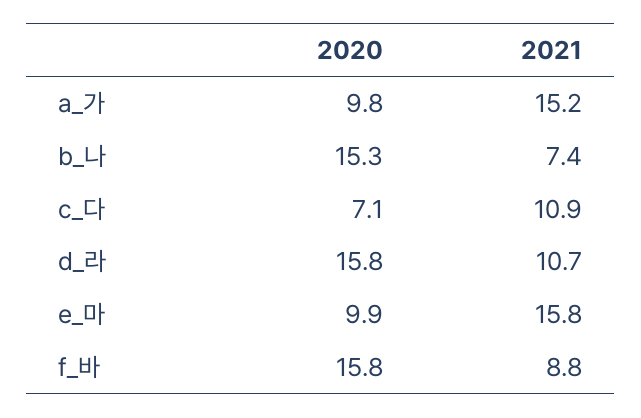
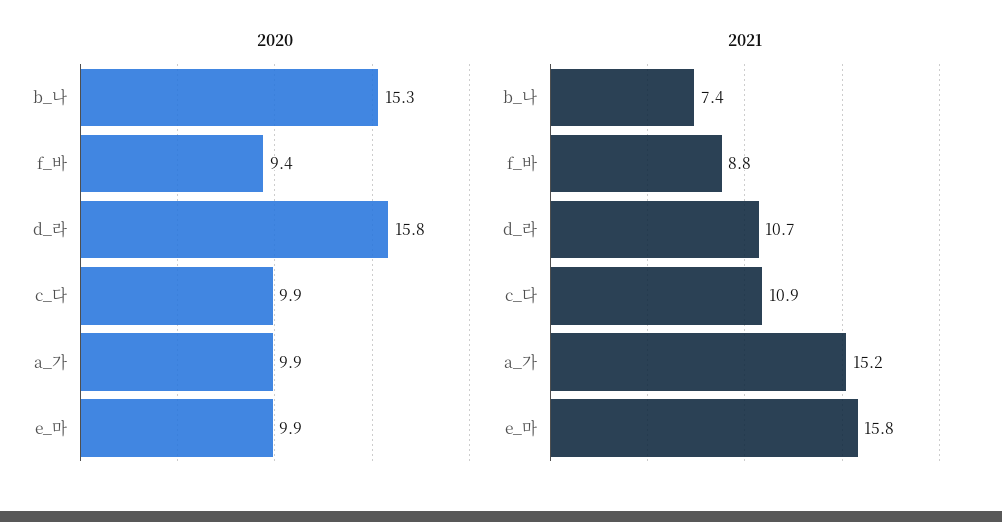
  {
    "2020": {
-     "a_가": 9.8,
+     "a_가": 9.9,
      "b_나": 15.3,
-     "c_다": 7.1,
+     "c_다": 9.9,
      "d_라": 15.8,
      "e_마": 9.9,
-     "f_바": 15.8
+     "f_바": 9.4
    },
    "2021": {
      "a_가": 15.2,
      "b_나": 7.4,
      "c_다": 10.9,
      "d_라": 10.7,
      "e_마": 15.8,
      "f_바": 8.8
    }
  }

